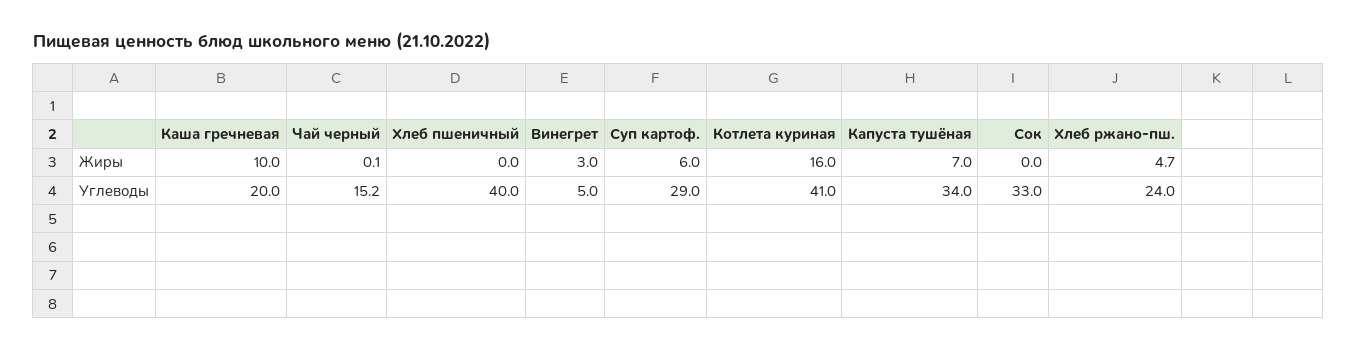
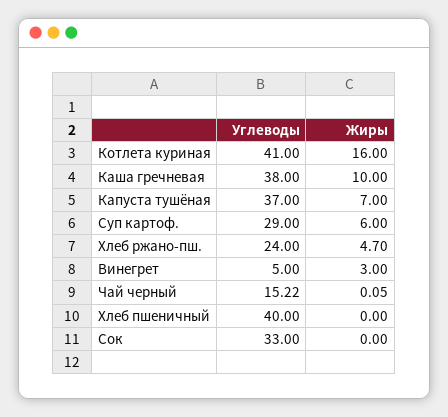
  {
    "Каша гречневая": {
      "Жиры": 10,
-     "Углеводы": 20
+     "Углеводы": 38
    },
    "Чай черный": {
      "Жиры": 0.05,
      "Углеводы": 15.22
    },
    "Хлеб пшеничный": {
      "Жиры": 0,
      "Углеводы": 40
    },
    "Винегрет": {
      "Жиры": 3,
      "Углеводы": 5
    },
    "Суп картоф.": {
      "Жиры": 6,
      "Углеводы": 29
    },
    "Котлета куриная": {
      "Жиры": 16,
      "Углеводы": 41
    },
    "Капуста тушёная": {
      "Жиры": 7,
-     "Углеводы": 34
+     "Углеводы": 37
    },
    "Сок": {
      "Жиры": 0,
      "Углеводы": 33
    },
    "Хлеб ржано-пш.": {
      "Жиры": 4.7,
      "Углеводы": 24
    }
  }

